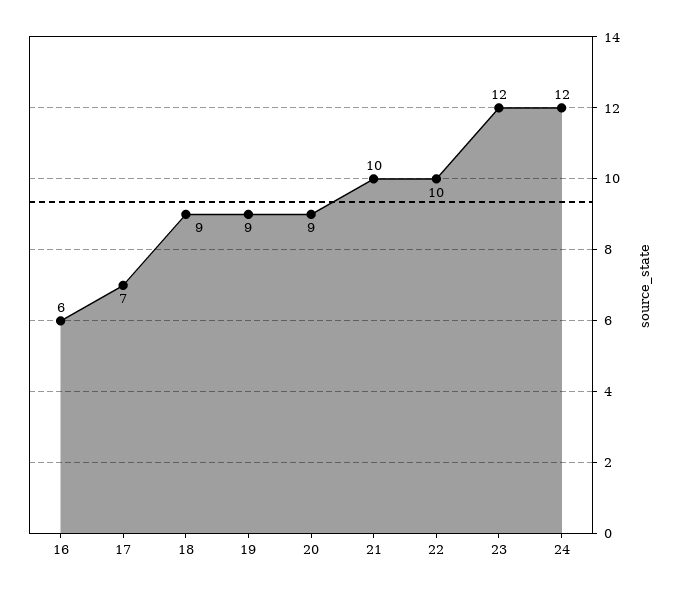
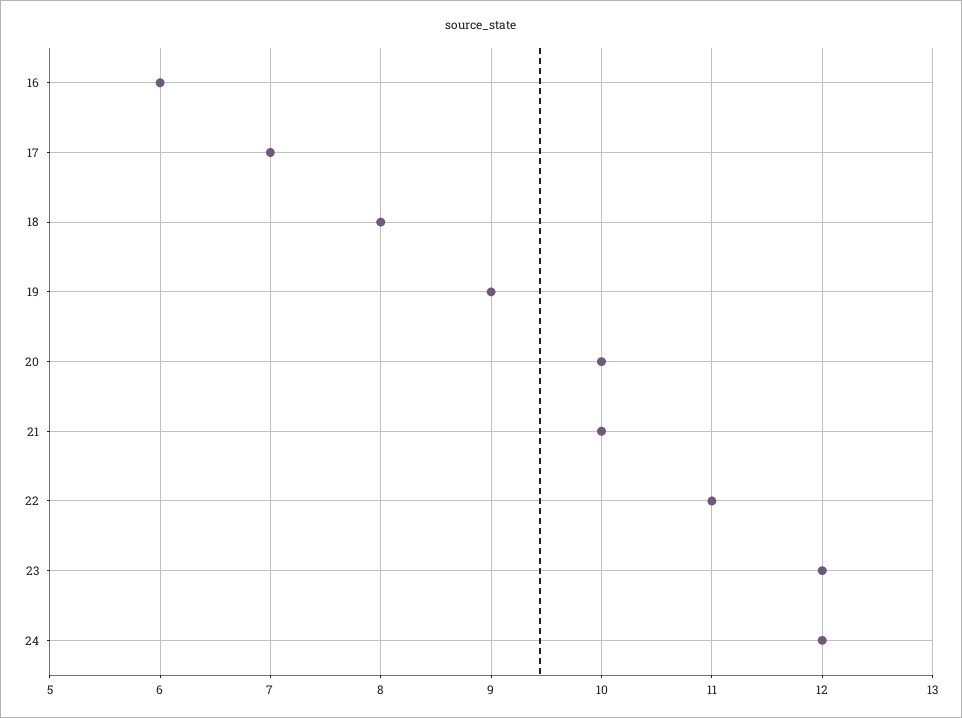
  {
    "16": 6,
    "17": 7,
-   "18": 9,
+   "18": 8,
    "19": 9,
-   "20": 9,
+   "20": 10,
    "21": 10,
-   "22": 10,
+   "22": 11,
    "23": 12,
    "24": 12
  }

